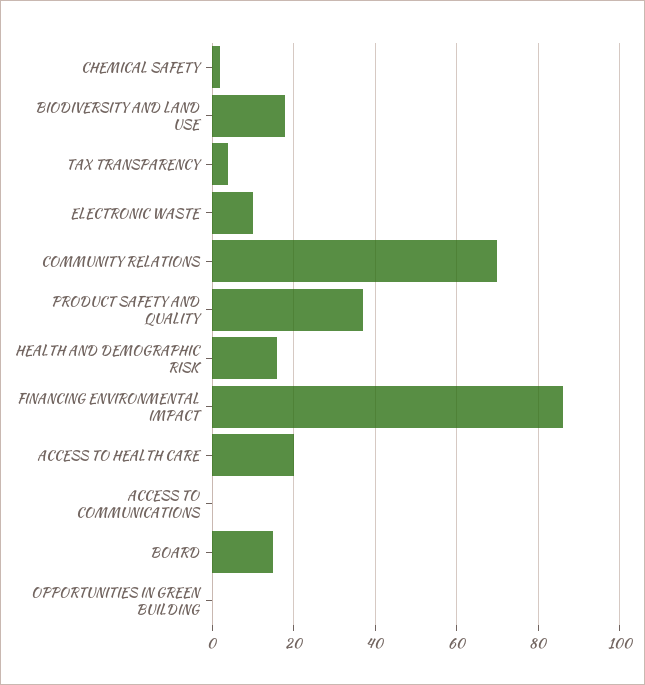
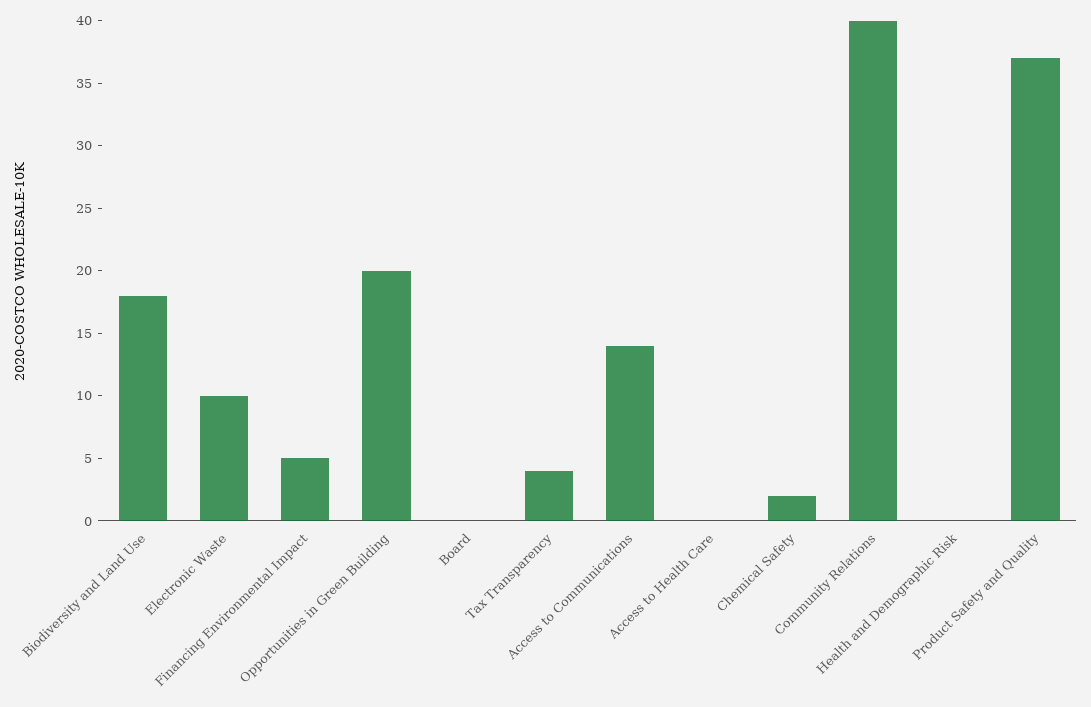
  {
    "CHEMICAL SAFETY": 2,
    "BIODIVERSITY AND LAND USE": 18,
    "TAX TRANSPARENCY": 4,
    "ELECTRONIC WASTE": 10,
-   "COMMUNITY RELATIONS": 70,
+   "COMMUNITY RELATIONS": 40,
    "PRODUCT SAFETY AND QUALITY": 37,
-   "HEALTH AND DEMOGRAPHIC RISK": 15,
+   "HEALTH AND DEMOGRAPHIC RISK": 0,
-   "FINANCING ENVIRONMENTAL IMPACT": 85,
+   "FINANCING ENVIRONMENTAL IMPACT": 5,
-   "ACCESS TO HEALTH CARE": 20,
+   "ACCESS TO HEALTH CARE": 0,
-   "ACCESS TO COMMUNICATIONS": 0,
+   "ACCESS TO COMMUNICATIONS": 14,
-   "BOARD": 15,
+   "BOARD": 0,
-   "OPPORTUNITIES IN GREEN BUILDING": 0
+   "OPPORTUNITIES IN GREEN BUILDING": 20
  }

